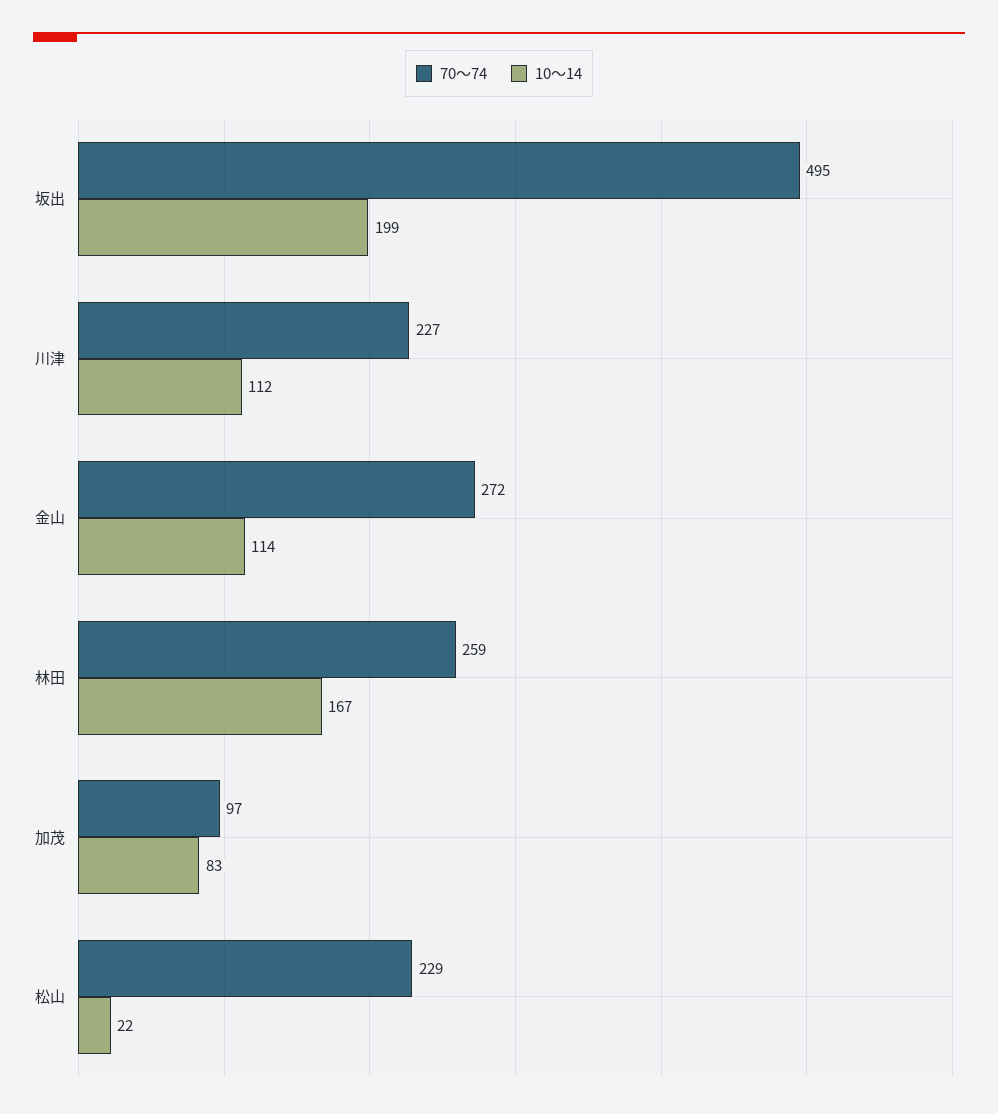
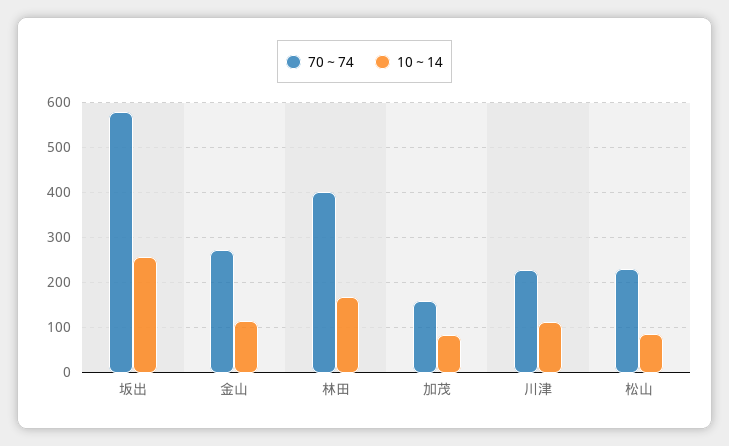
  {
    "70～74": {
-     "坂出": 495,
+     "坂出": 580,
      "川津": 227,
      "金山": 272,
-     "林田": 259,
+     "林田": 400,
-     "加茂": 97,
+     "加茂": 160,
      "松山": 229
    },
    "10～14": {
-     "坂出": 199,
+     "坂出": 260,
      "川津": 112,
      "金山": 114,
      "林田": 167,
      "加茂": 83,
-     "松山": 22
+     "松山": 80
    }
  }

